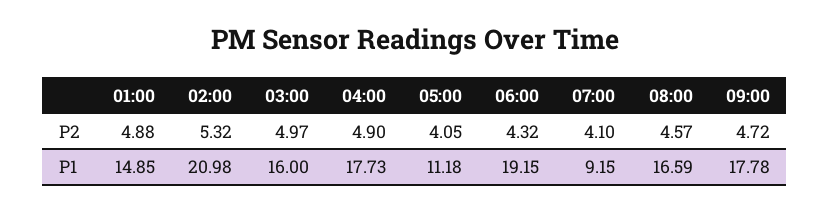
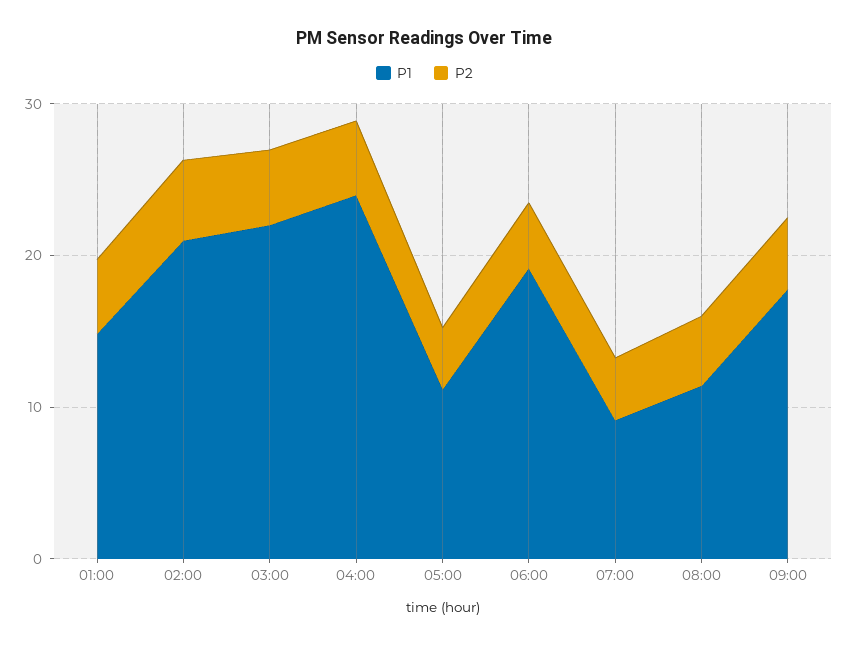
  {
    "P2": {
      "01:00": 4.88,
      "02:00": 5.32,
      "03:00": 4.97,
      "04:00": 4.9,
      "05:00": 4.05,
      "06:00": 4.32,
      "07:00": 4.1,
      "08:00": 4.57,
      "09:00": 4.72
    },
    "P1": {
      "01:00": 14.85,
      "02:00": 20.98,
-     "03:00": 16,
+     "03:00": 22,
-     "04:00": 17.73,
+     "04:00": 24,
      "05:00": 11.18,
      "06:00": 19.15,
      "07:00": 9.15,
-     "08:00": 16.59,
+     "08:00": 12,
      "09:00": 17.78
    }
  }

